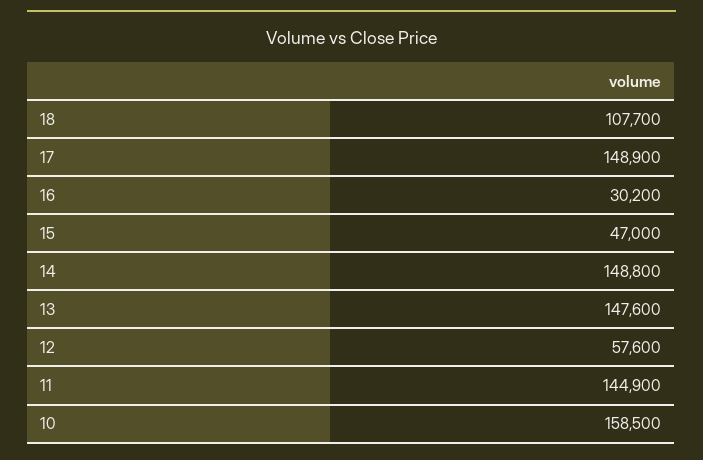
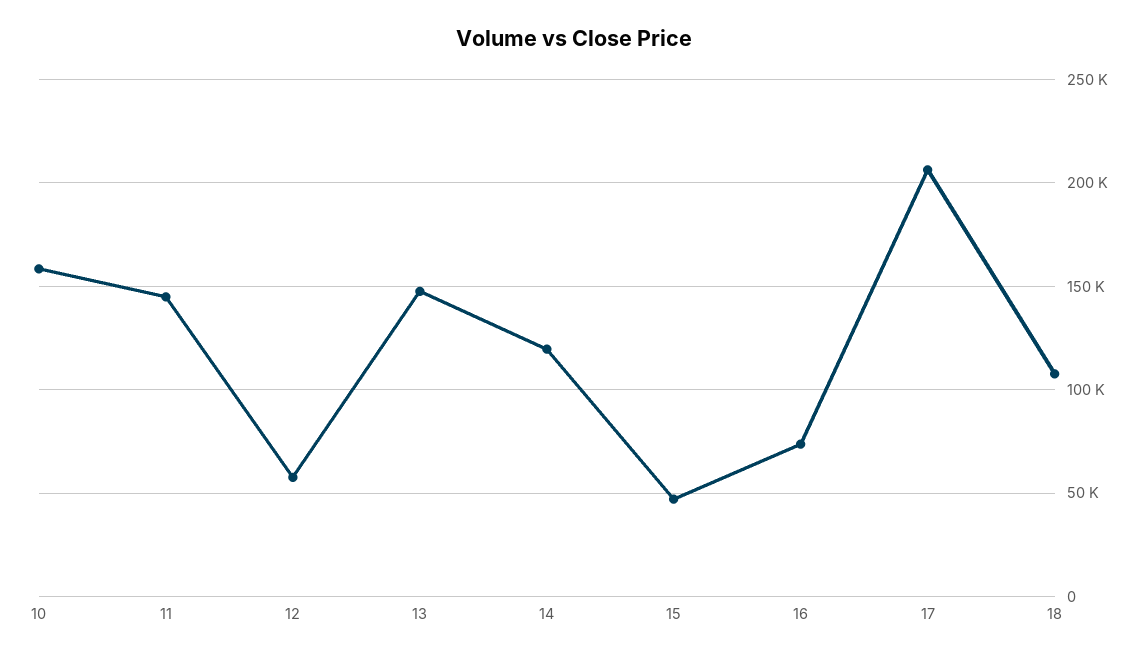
  {
    "18": 107700,
-   "17": 148900,
+   "17": 205000,
-   "16": 30200,
+   "16": 75000,
    "15": 47000,
-   "14": 148800,
+   "14": 120000,
    "13": 147600,
    "12": 57600,
    "11": 144900,
    "10": 158500
  }

